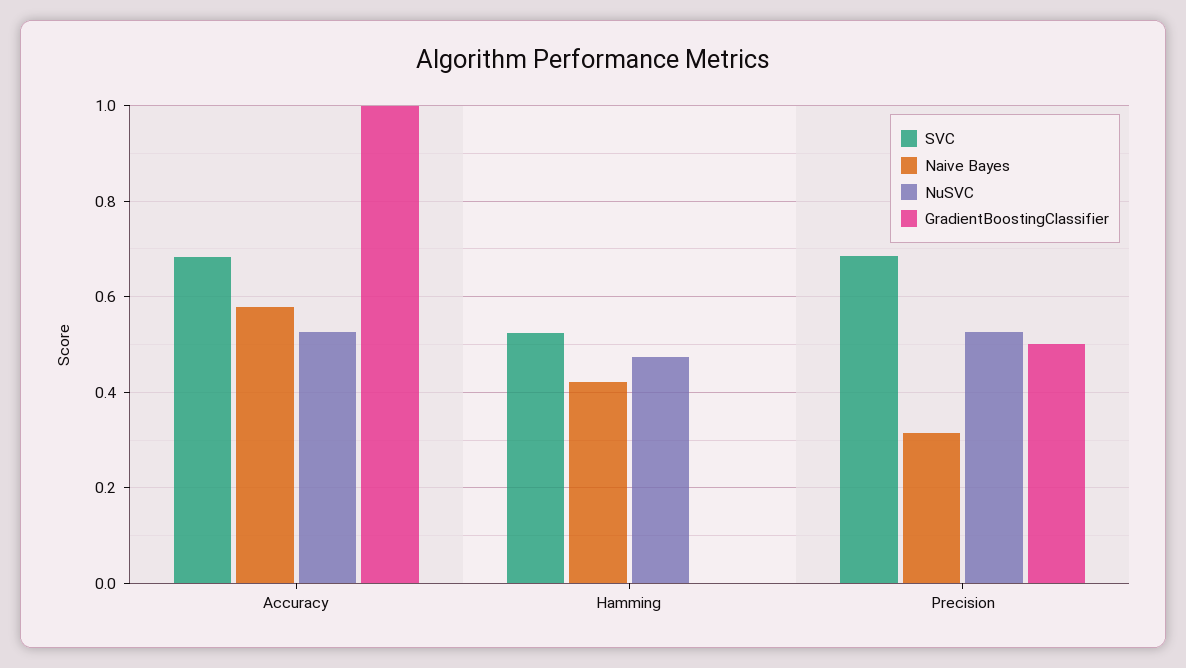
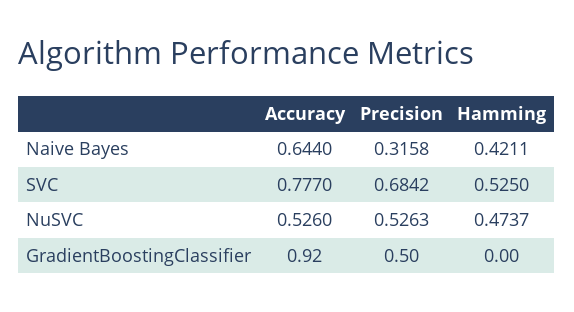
  {
    "SVC": {
-     "Accuracy": 0.68,
+     "Accuracy": 0.777,
      "Hamming": 0.525,
      "Precision": 0.6842
    },
    "Naive Bayes": {
-     "Accuracy": 0.58,
+     "Accuracy": 0.644,
      "Hamming": 0.4211,
      "Precision": 0.3158
    },
    "NuSVC": {
      "Accuracy": 0.526,
      "Hamming": 0.4737,
      "Precision": 0.5263
    },
    "GradientBoostingClassifier": {
-     "Accuracy": 1,
+     "Accuracy": 0.92,
      "Hamming": 0,
      "Precision": 0.5
    }
  }

